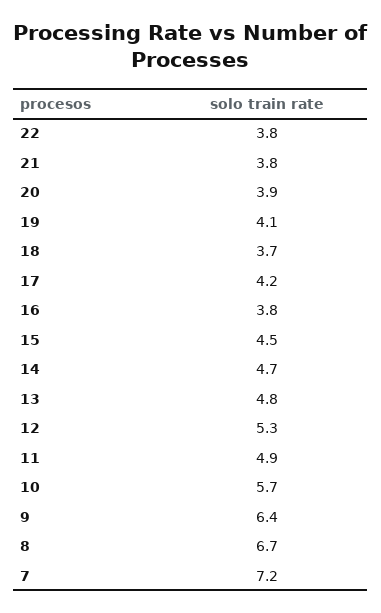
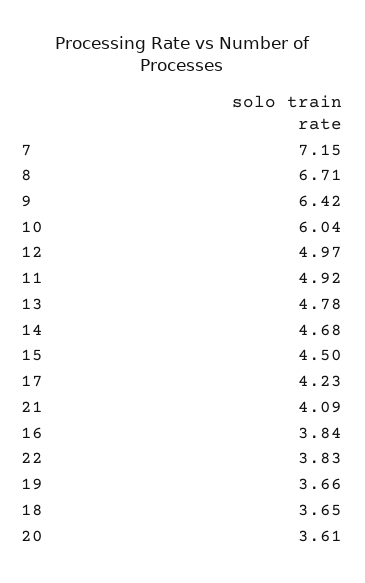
  {
    "22": 3.83,
-   "21": 3.8,
+   "21": 4.09,
-   "20": 3.9,
+   "20": 3.61,
-   "19": 4.1,
+   "19": 3.66,
    "18": 3.65,
    "17": 4.23,
    "16": 3.84,
    "15": 4.5,
    "14": 4.68,
    "13": 4.78,
-   "12": 5.3,
+   "12": 4.97,
    "11": 4.92,
-   "10": 5.7,
+   "10": 6.04,
    "9": 6.42,
    "8": 6.71,
    "7": 7.15
  }

